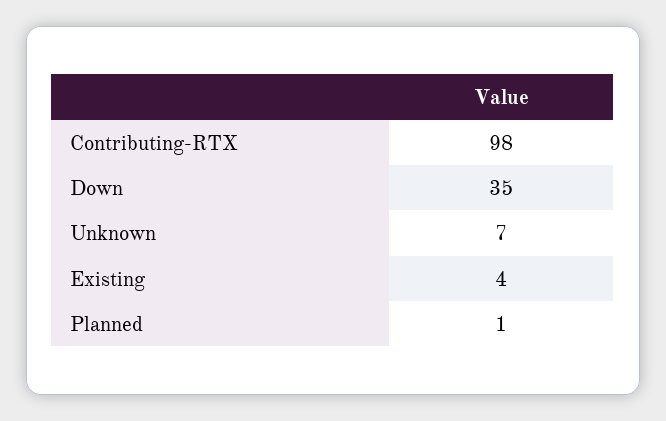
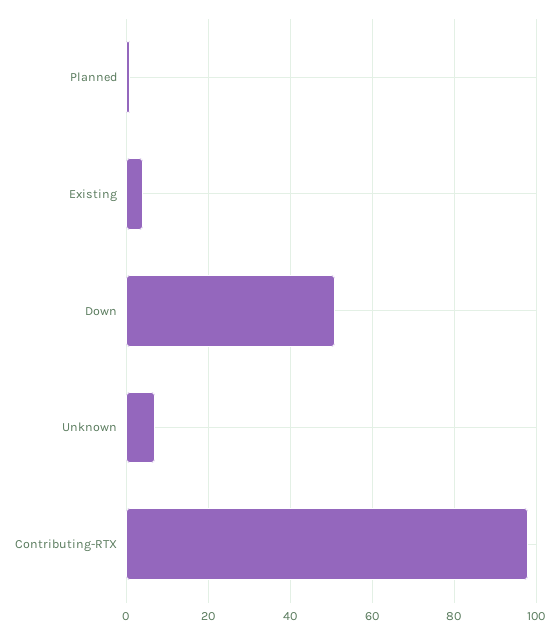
  {
    "Contributing-RTX": 98,
-   "Down": 35,
+   "Down": 50,
    "Unknown": 7,
    "Existing": 4,
    "Planned": 1
  }

